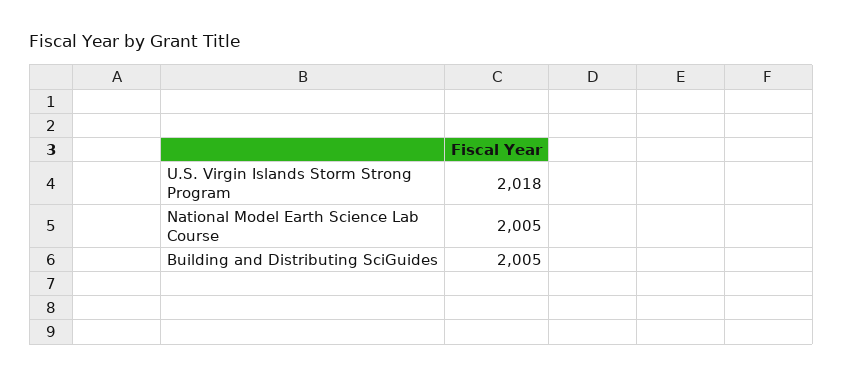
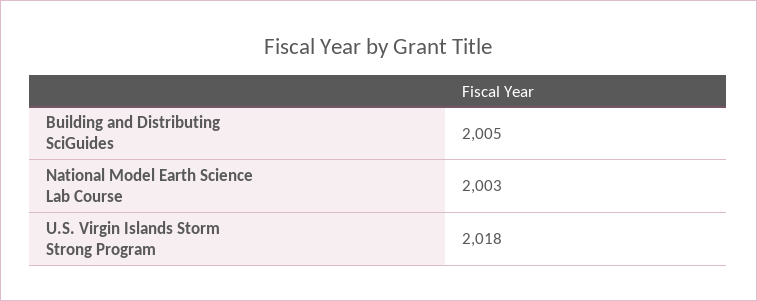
  {
    "U.S. Virgin Islands Storm Strong Program": 2018,
-   "National Model Earth Science Lab Course": 2005,
+   "National Model Earth Science Lab Course": 2003,
    "Building and Distributing SciGuides": 2005
  }

